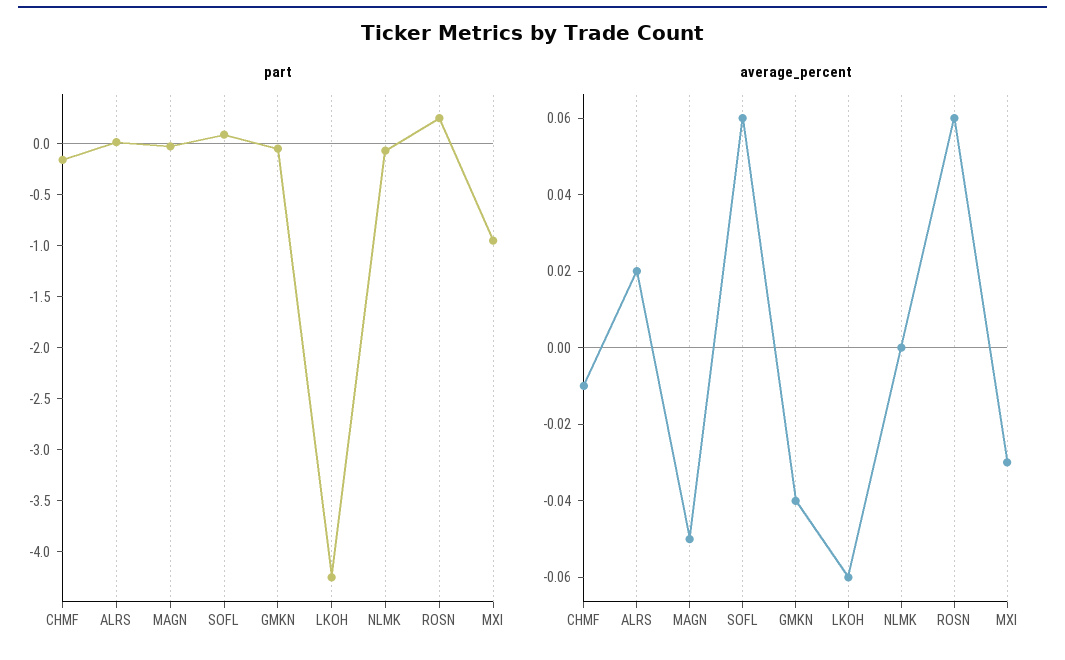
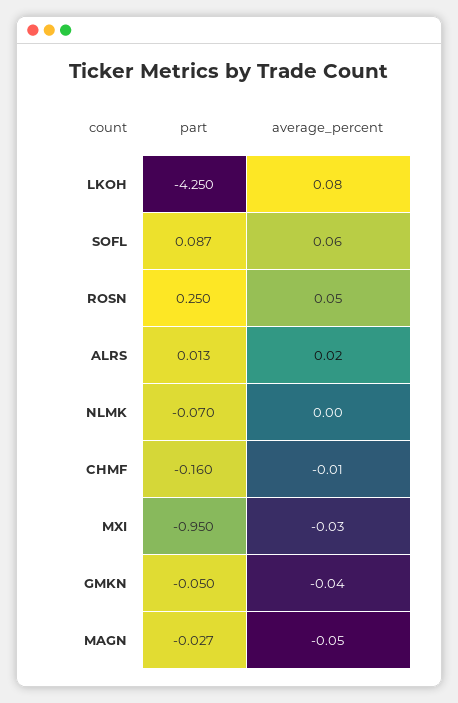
  {
    "part": {
      "CHMF": -0.16,
      "ALRS": 0.013,
      "MAGN": -0.027,
      "SOFL": 0.087,
      "GMKN": -0.05,
      "LKOH": -4.25,
      "NLMK": -0.07,
      "ROSN": 0.25,
      "MXI": -0.95
    },
    "average_percent": {
      "CHMF": -0.01,
      "ALRS": 0.02,
      "MAGN": -0.05,
      "SOFL": 0.06,
      "GMKN": -0.04,
-     "LKOH": -0.06,
+     "LKOH": 0.08,
      "NLMK": 0,
-     "ROSN": 0.06,
+     "ROSN": 0.05,
      "MXI": -0.03
    }
  }

